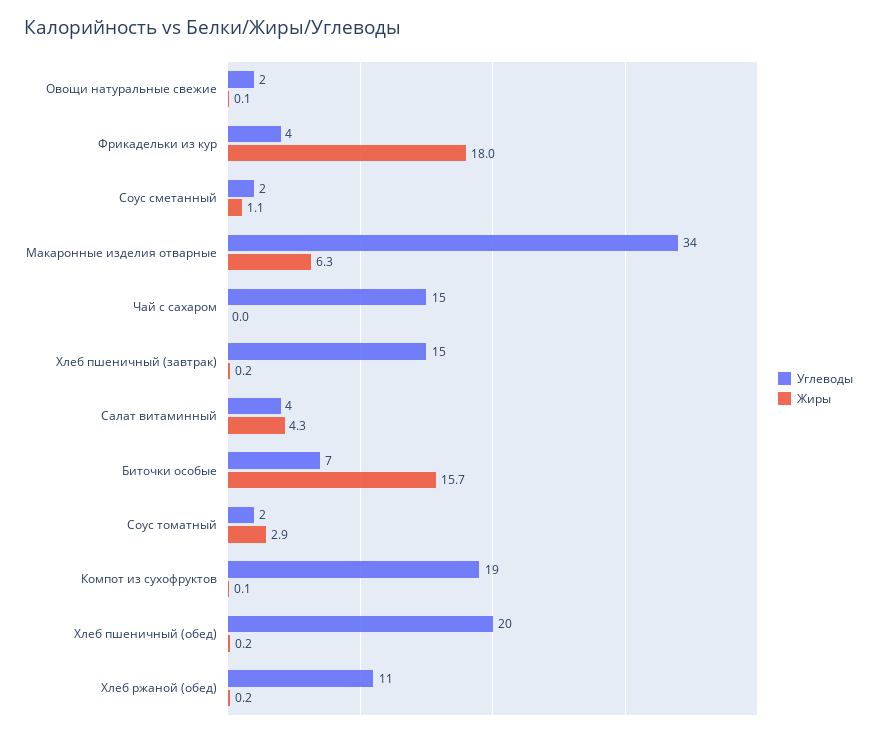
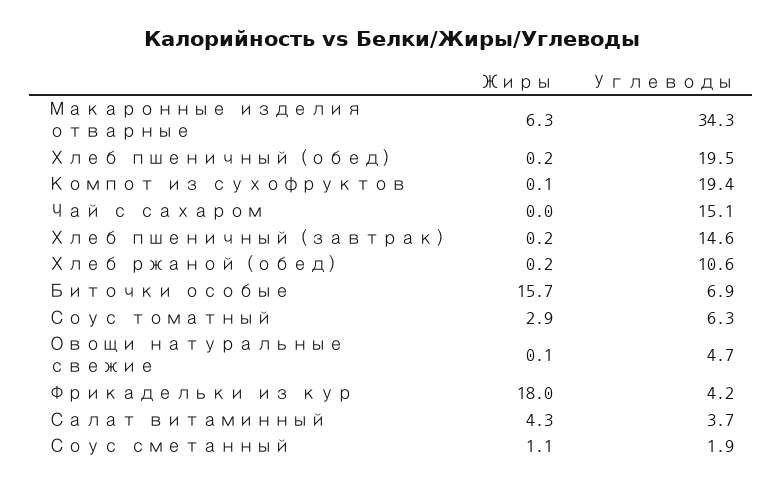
  {
    "Углеводы": {
-     "Овощи натуральные свежие": 2,
+     "Овощи натуральные свежие": 4.7,
      "Фрикадельки из кур": 4.2,
      "Соус сметанный": 1.9,
      "Макаронные изделия отварные": 34.3,
      "Чай с сахаром": 15.1,
      "Хлеб пшеничный (завтрак)": 14.6,
      "Салат витаминный": 3.7,
      "Биточки особые": 6.9,
-     "Соус томатный": 2,
+     "Соус томатный": 6.3,
      "Компот из сухофруктов": 19.4,
      "Хлеб пшеничный (обед)": 19.5,
      "Хлеб ржаной (обед)": 10.6
    },
    "Жиры": {
      "Овощи натуральные свежие": 0.1,
      "Фрикадельки из кур": 18,
      "Соус сметанный": 1.1,
      "Макаронные изделия отварные": 6.3,
      "Чай с сахаром": 0,
      "Хлеб пшеничный (завтрак)": 0.2,
      "Салат витаминный": 4.3,
      "Биточки особые": 15.7,
      "Соус томатный": 2.9,
      "Компот из сухофруктов": 0.1,
      "Хлеб пшеничный (обед)": 0.2,
      "Хлеб ржаной (обед)": 0.2
    }
  }

